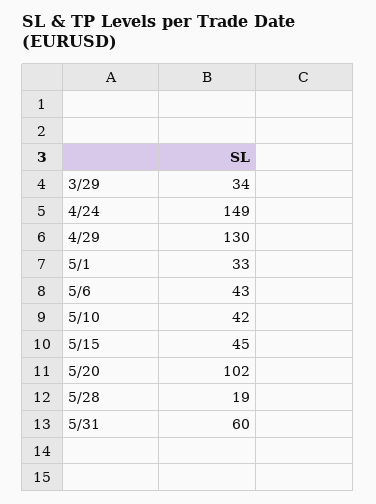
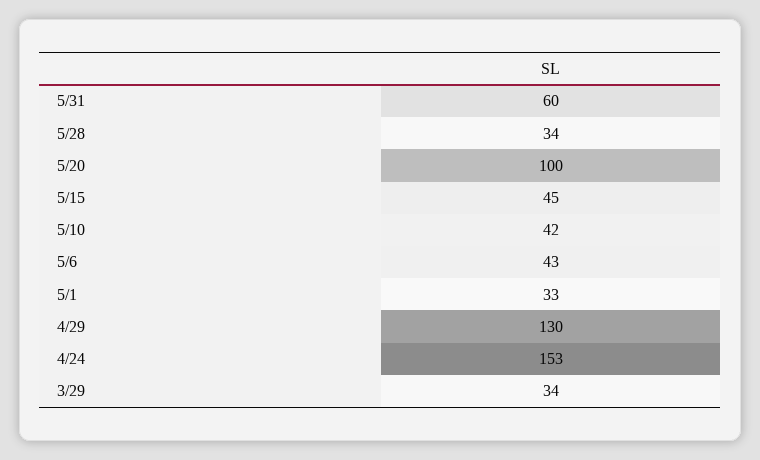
  {
    "3/29": 34,
-   "4/24": 149,
+   "4/24": 153,
    "4/29": 130,
    "5/1": 33,
    "5/6": 43,
    "5/10": 42,
    "5/15": 45,
-   "5/20": 102,
+   "5/20": 100,
-   "5/28": 19,
+   "5/28": 34,
    "5/31": 60
  }

